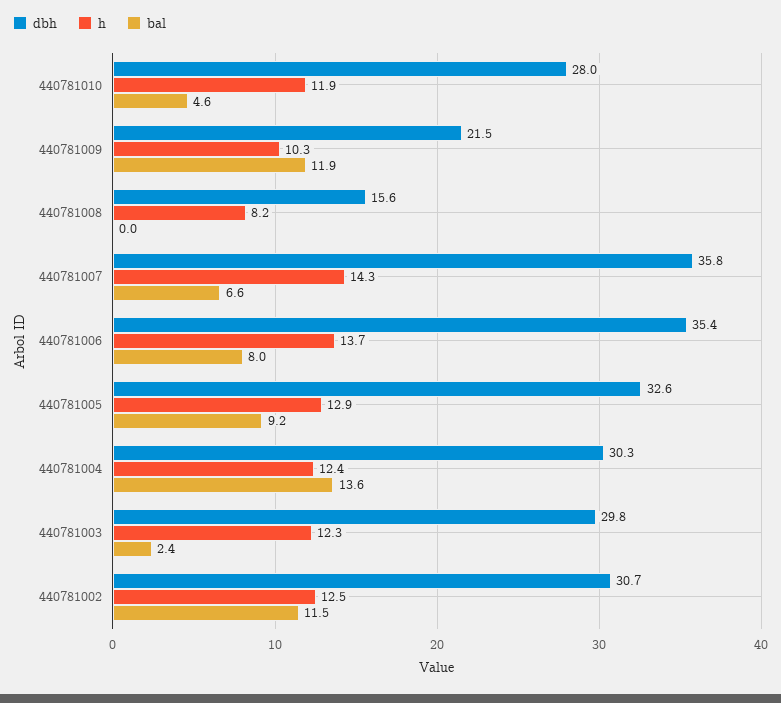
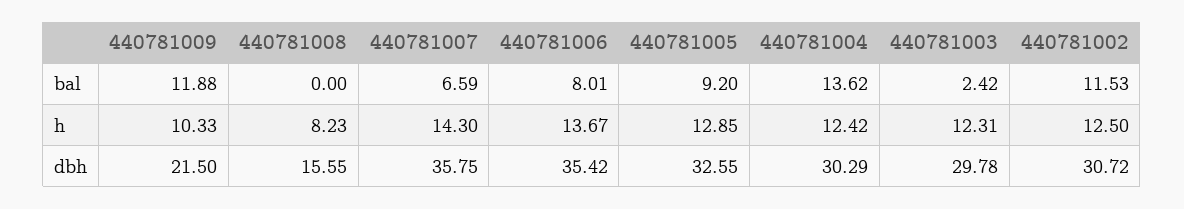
  {
    "dbh": {
-     "440781010": 28,
      "440781009": 21.5,
      "440781008": 15.55,
      "440781007": 35.75,
      "440781006": 35.42,
      "440781005": 32.55,
      "440781004": 30.29,
      "440781003": 29.78,
      "440781002": 30.72
    },
    "h": {
-     "440781010": 11.9,
      "440781009": 10.33,
      "440781008": 8.23,
      "440781007": 14.3,
      "440781006": 13.67,
      "440781005": 12.85,
      "440781004": 12.42,
      "440781003": 12.31,
      "440781002": 12.5
    },
    "bal": {
-     "440781010": 4.6,
      "440781009": 11.88,
      "440781008": 0,
      "440781007": 6.59,
      "440781006": 8.01,
      "440781005": 9.2,
      "440781004": 13.62,
      "440781003": 2.42,
      "440781002": 11.53
    }
  }

